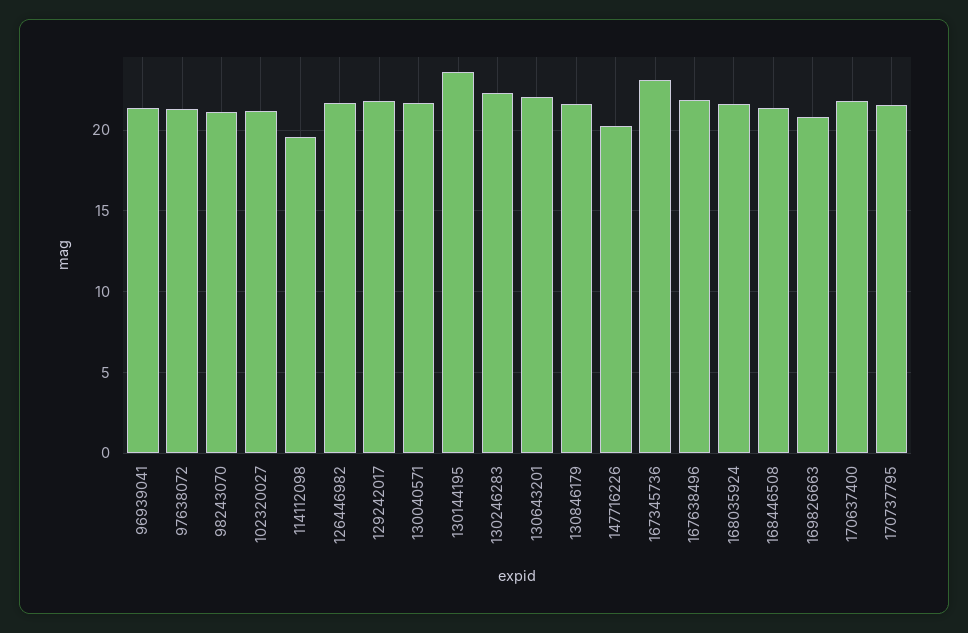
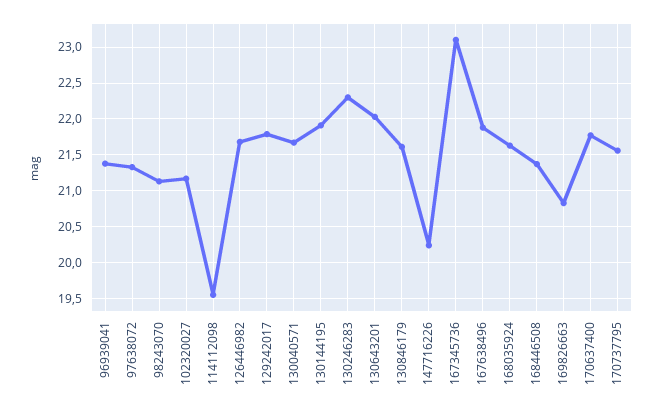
  {
    "96939041": 21.4,
    "97638072": 21.3,
    "98243070": 21.1,
    "102320027": 21.2,
    "114112098": 19.6,
    "126446982": 21.7,
    "129242017": 21.8,
    "130040571": 21.7,
-   "130144195": 23.5,
+   "130144195": 21.9,
    "130246283": 22.3,
    "130643201": 22,
    "130846179": 21.6,
    "147716226": 20.2,
    "167345736": 23.1,
    "167638496": 21.9,
    "168035924": 21.6,
    "168446508": 21.4,
    "169826663": 20.8,
    "170637400": 21.8,
    "170737795": 21.6
  }

